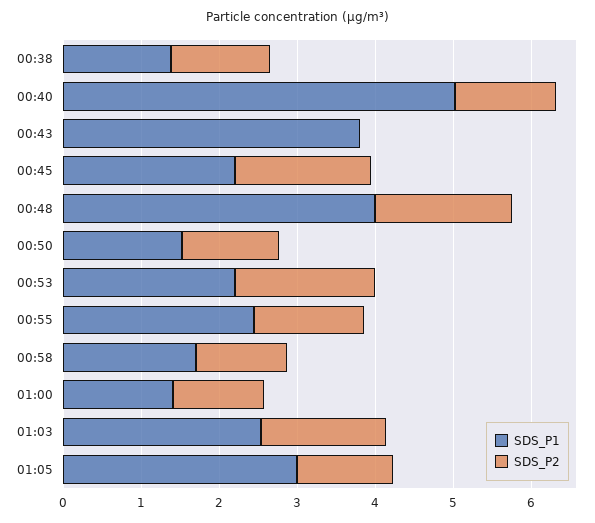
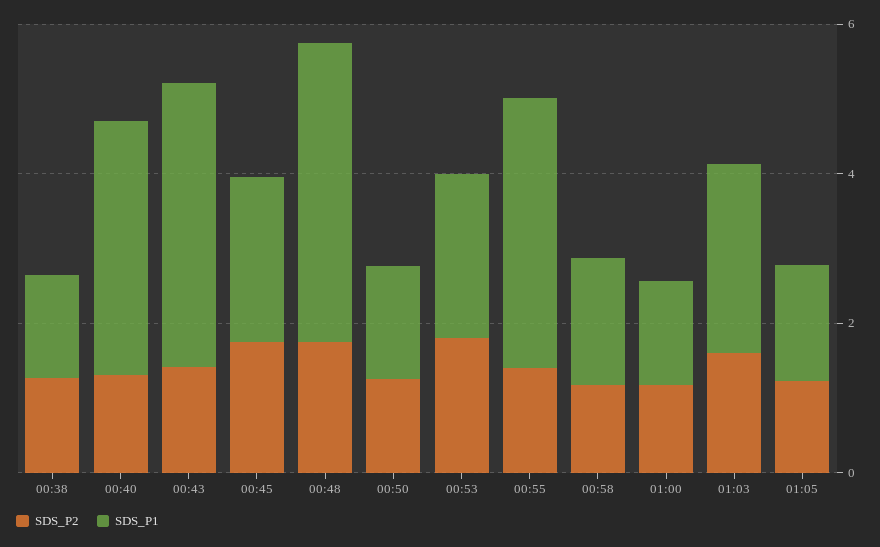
  {
    "SDS_P1": {
      "00:38": 1.4,
-     "00:40": 5,
+     "00:40": 3.5,
      "00:43": 3.8,
      "00:45": 2.2,
      "00:48": 4,
      "00:50": 1.6,
      "00:53": 2.2,
-     "00:55": 2.4,
+     "00:55": 3.5,
      "00:58": 1.8,
      "01:00": 1.4,
      "01:03": 2.6,
-     "01:05": 3
+     "01:05": 1.5
    },
    "SDS_P2": {
      "00:38": 1.2,
      "00:40": 1.4,
-     "00:43": 0,
+     "00:43": 1.5,
      "00:45": 1.8,
      "00:48": 1.8,
      "00:50": 1.2,
      "00:53": 1.8,
      "00:55": 1.4,
      "00:58": 1.2,
      "01:00": 1.2,
      "01:03": 1.6,
      "01:05": 1.2
    }
  }

